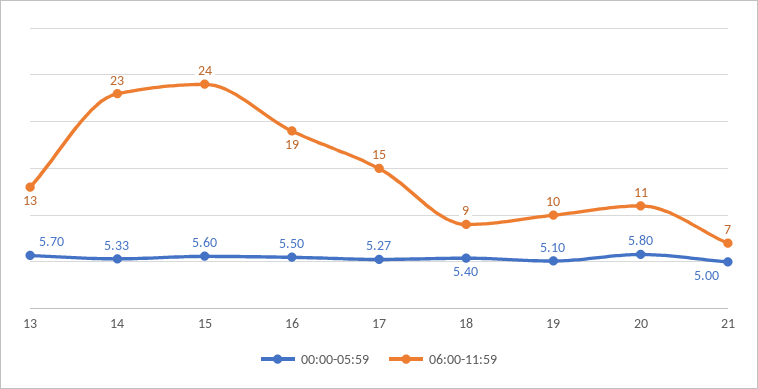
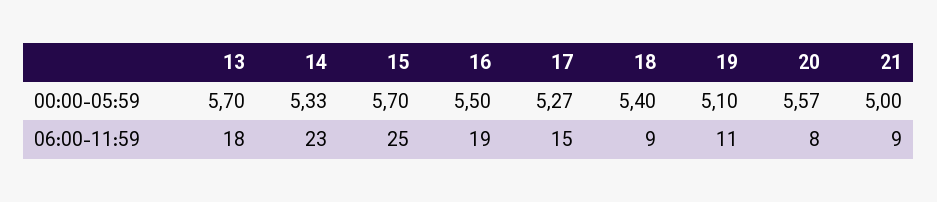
  {
    "00:00-05:59": {
      "13": 5.7,
      "14": 5.33,
-     "15": 5.6,
+     "15": 5.7,
      "16": 5.5,
      "17": 5.27,
      "18": 5.4,
      "19": 5.1,
-     "20": 5.8,
+     "20": 5.57,
      "21": 5
    },
    "06:00-11:59": {
-     "13": 13,
+     "13": 18,
      "14": 23,
-     "15": 24,
+     "15": 25,
      "16": 19,
      "17": 15,
      "18": 9,
-     "19": 10,
+     "19": 11,
-     "20": 11,
+     "20": 8,
-     "21": 7
+     "21": 9
    }
  }

